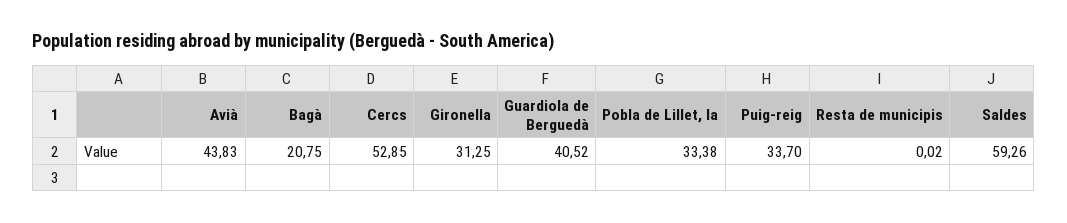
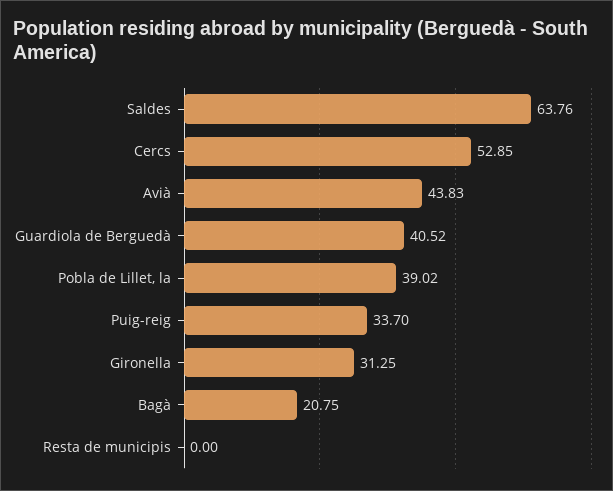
  {
    "Avià": 43.83,
    "Bagà": 20.75,
    "Cercs": 52.85,
    "Gironella": 31.25,
    "Guardiola de Berguedà": 40.52,
-   "Pobla de Lillet, la": 33.38,
+   "Pobla de Lillet, la": 39.02,
    "Puig-reig": 33.7,
-   "Resta de municipis": 0.02,
+   "Resta de municipis": 0,
-   "Saldes": 59.26
+   "Saldes": 63.76
  }

